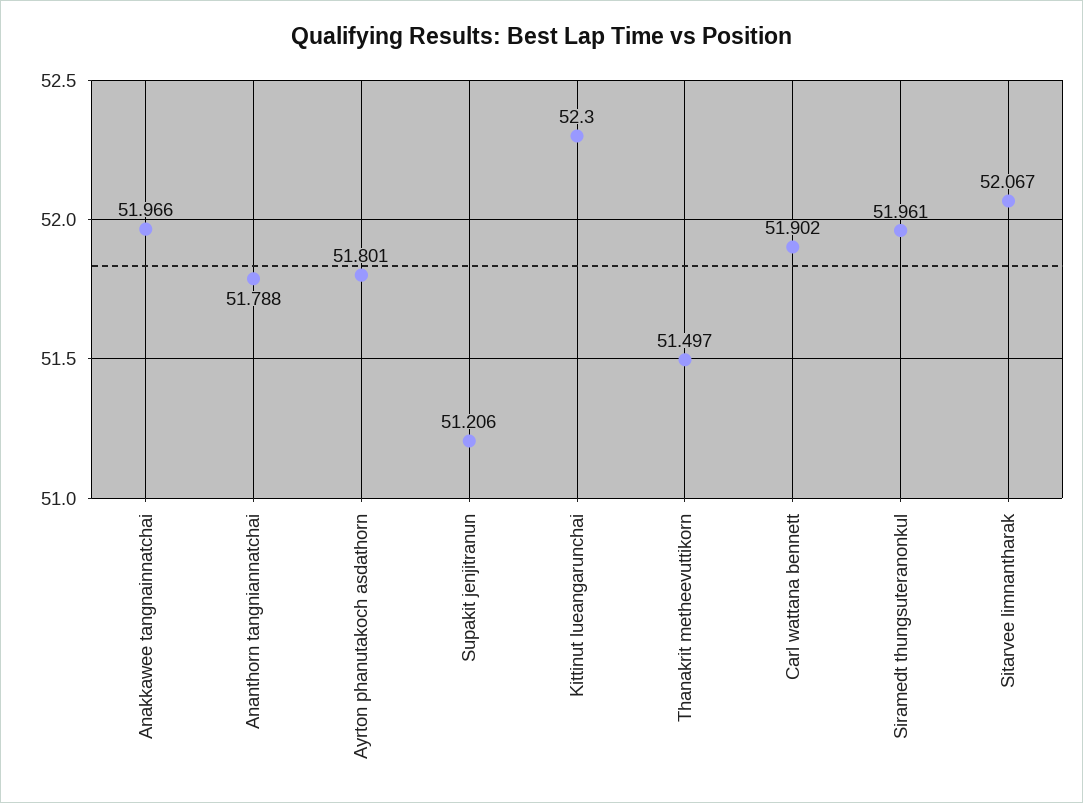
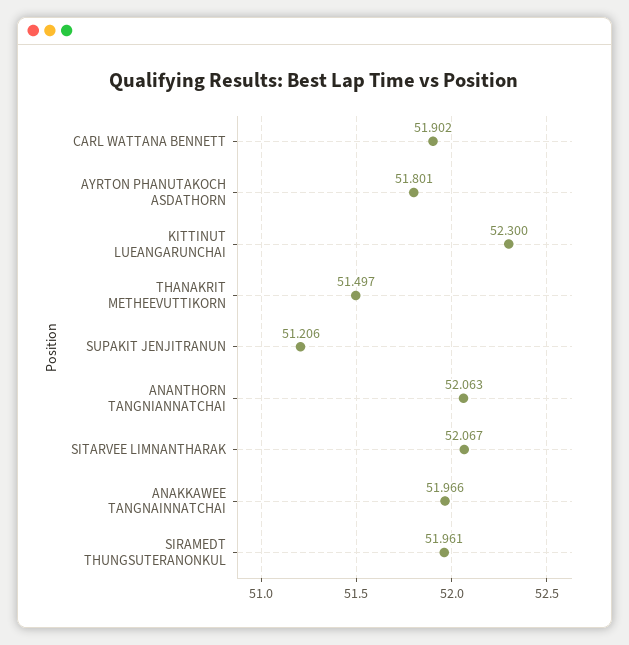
  {
    "Anakkawee tangnainnatchai": 51.966,
-   "Ananthorn tangniannatchai": 51.788,
+   "Ananthorn tangniannatchai": 52.063,
    "Ayrton phanutakoch asdathorn": 51.801,
    "Supakit jenjitranun": 51.206,
    "Kittinut lueangarunchai": 52.3,
    "Thanakrit metheevuttikorn": 51.497,
    "Carl wattana bennett": 51.902,
    "Siramedt thungsuteranonkul": 51.961,
    "Sitarvee limnantharak": 52.067
  }

